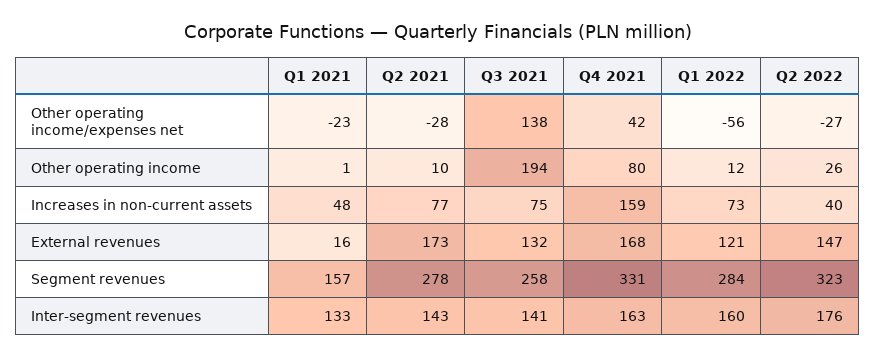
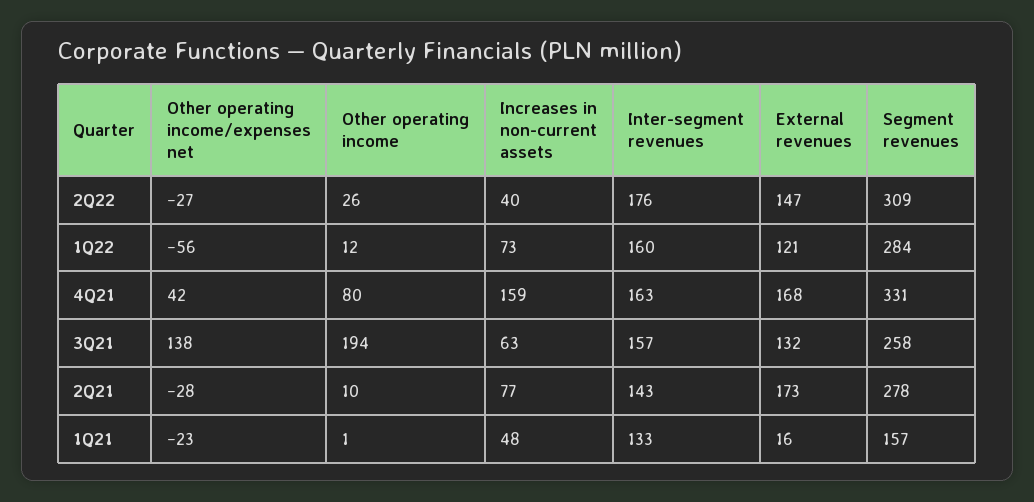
  {
    "Q1 2021": {
      "Other operating income/expenses net": -23,
      "Other operating income": 1,
      "Increases in non-current assets": 48,
      "External revenues": 16,
      "Segment revenues": 157,
      "Inter-segment revenues": 133
    },
    "Q2 2021": {
      "Other operating income/expenses net": -28,
      "Other operating income": 10,
      "Increases in non-current assets": 77,
      "External revenues": 173,
      "Segment revenues": 278,
      "Inter-segment revenues": 143
    },
    "Q3 2021": {
      "Other operating income/expenses net": 138,
      "Other operating income": 194,
-     "Increases in non-current assets": 75,
+     "Increases in non-current assets": 63,
      "External revenues": 132,
      "Segment revenues": 258,
-     "Inter-segment revenues": 141
+     "Inter-segment revenues": 157
    },
    "Q4 2021": {
      "Other operating income/expenses net": 42,
      "Other operating income": 80,
      "Increases in non-current assets": 159,
      "External revenues": 168,
      "Segment revenues": 331,
      "Inter-segment revenues": 163
    },
    "Q1 2022": {
      "Other operating income/expenses net": -56,
      "Other operating income": 12,
      "Increases in non-current assets": 73,
      "External revenues": 121,
      "Segment revenues": 284,
      "Inter-segment revenues": 160
    },
    "Q2 2022": {
      "Other operating income/expenses net": -27,
      "Other operating income": 26,
      "Increases in non-current assets": 40,
      "External revenues": 147,
-     "Segment revenues": 323,
+     "Segment revenues": 309,
      "Inter-segment revenues": 176
    }
  }

